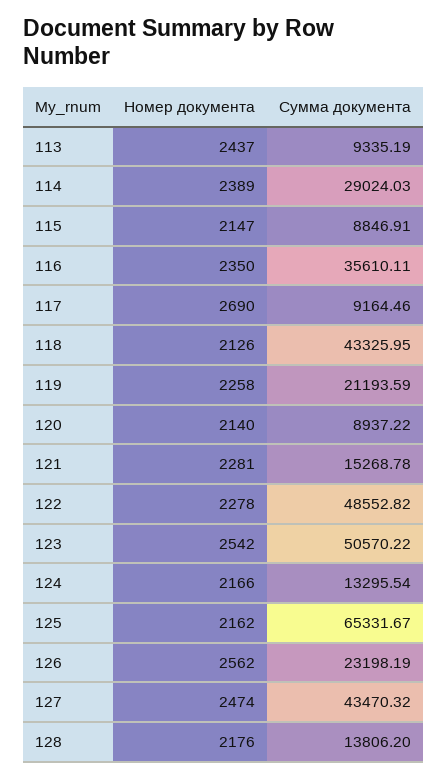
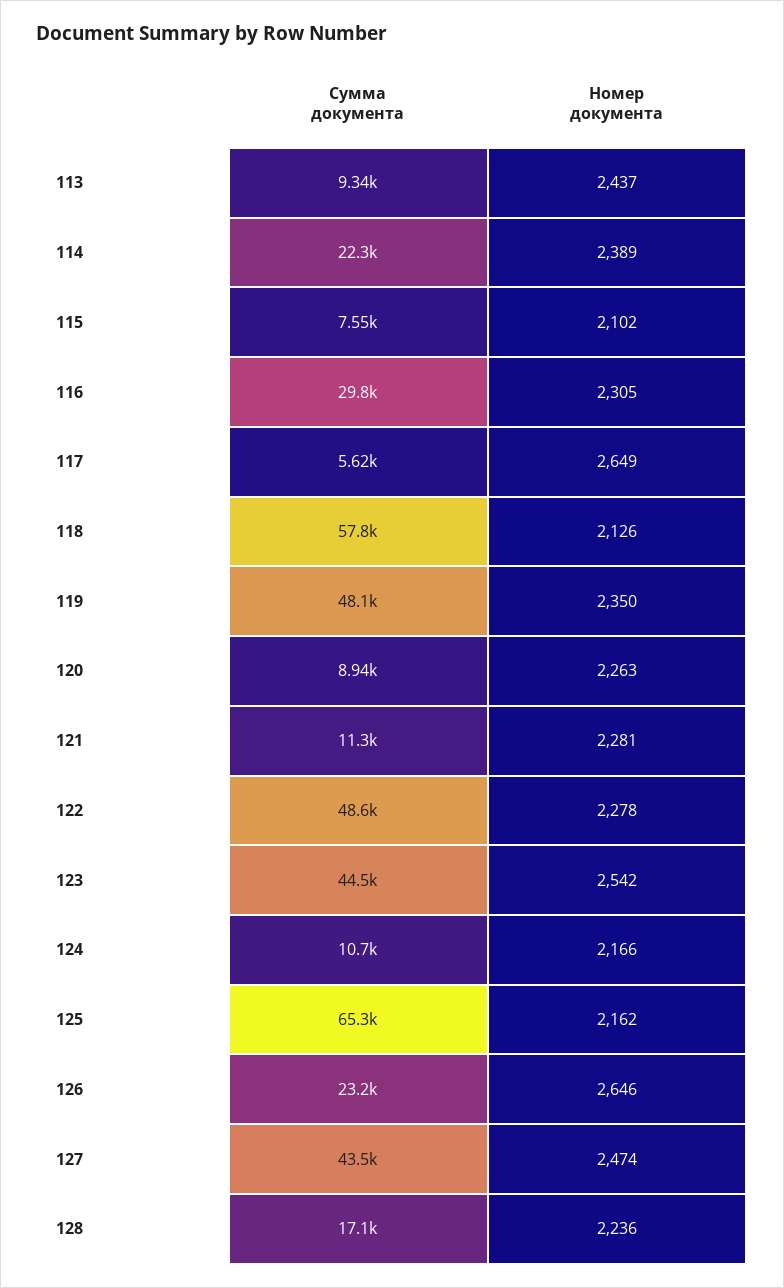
  {
    "Номер документа": {
      "113": 2437,
      "114": 2389,
-     "115": 2147,
+     "115": 2102,
-     "116": 2350,
+     "116": 2305,
-     "117": 2690,
+     "117": 2649,
      "118": 2126,
-     "119": 2258,
+     "119": 2350,
-     "120": 2140,
+     "120": 2263,
      "121": 2281,
      "122": 2278,
      "123": 2542,
      "124": 2166,
      "125": 2162,
-     "126": 2562,
+     "126": 2646,
      "127": 2474,
-     "128": 2176
+     "128": 2236
    },
    "Сумма документа": {
      "113": 9335.19,
-     "114": 29024.03,
+     "114": 22300,
-     "115": 8846.91,
+     "115": 7550,
-     "116": 35610.11,
+     "116": 29800,
-     "117": 9164.46,
+     "117": 5620,
-     "118": 43325.95,
+     "118": 57800,
-     "119": 21193.59,
+     "119": 48100,
      "120": 8937.22,
-     "121": 15268.78,
+     "121": 11300,
      "122": 48552.82,
-     "123": 50570.22,
+     "123": 44500,
-     "124": 13295.54,
+     "124": 10700,
      "125": 65331.67,
      "126": 23198.19,
      "127": 43470.32,
-     "128": 13806.2
+     "128": 17100
    }
  }

